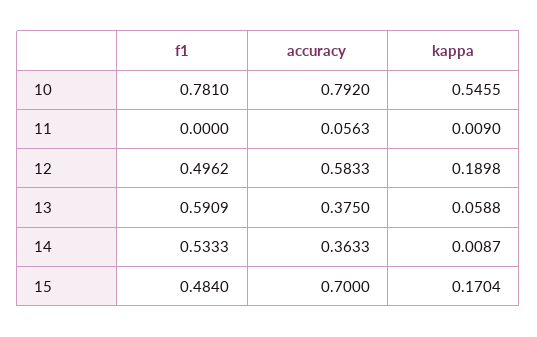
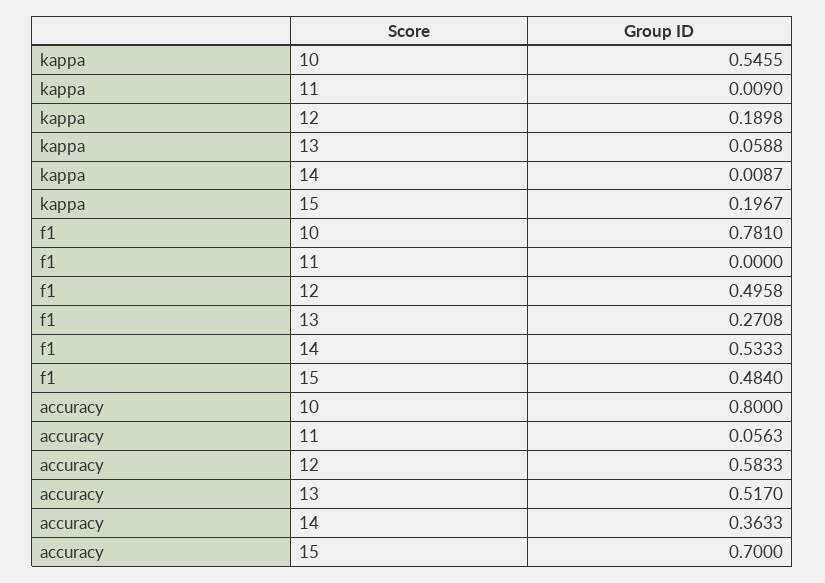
  {
    "f1": {
      "10": 0.781,
      "11": 0,
-     "12": 0.4962,
+     "12": 0.4958,
-     "13": 0.5909,
+     "13": 0.2708,
      "14": 0.5333,
      "15": 0.484
    },
    "accuracy": {
-     "10": 0.792,
+     "10": 0.8,
      "11": 0.0563,
      "12": 0.5833,
-     "13": 0.375,
+     "13": 0.517,
      "14": 0.3633,
      "15": 0.7
    },
    "kappa": {
      "10": 0.5455,
      "11": 0.009,
      "12": 0.1898,
      "13": 0.0588,
      "14": 0.0087,
-     "15": 0.1704
+     "15": 0.1967
    }
  }

